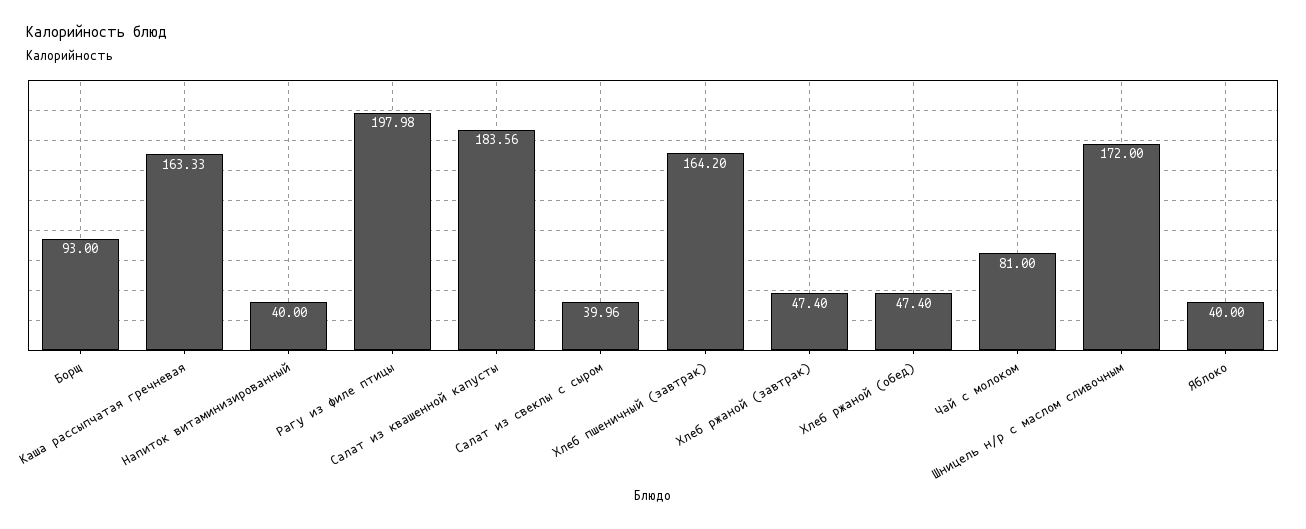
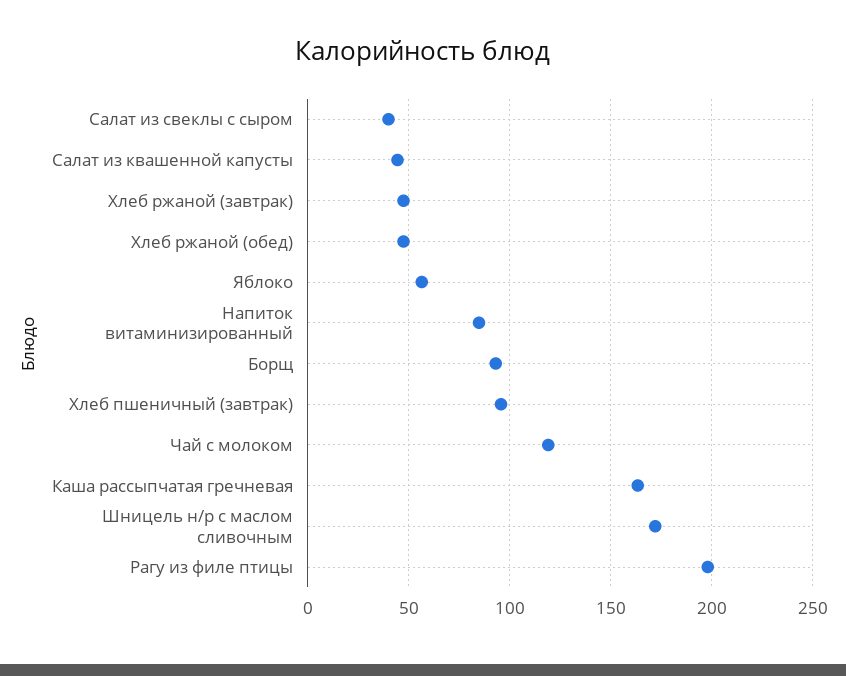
  {
    "Борщ": 93,
    "Каша рассыпчатая гречневая": 163.33,
-   "Напиток витаминизированный": 40,
+   "Напиток витаминизированный": 85,
    "Рагу из филе птицы": 197.98,
-   "Салат из квашенной капусты": 183.56,
+   "Салат из квашенной капусты": 45,
    "Салат из свеклы с сыром": 39.96,
-   "Хлеб пшеничный (завтрак)": 164.2,
+   "Хлеб пшеничный (завтрак)": 95,
    "Хлеб ржаной (завтрак)": 47.4,
    "Хлеб ржаной (обед)": 47.4,
-   "Чай с молоком": 81,
+   "Чай с молоком": 120,
    "Шницель н/р с маслом сливочным": 172,
-   "Яблоко": 40
+   "Яблоко": 55
  }

